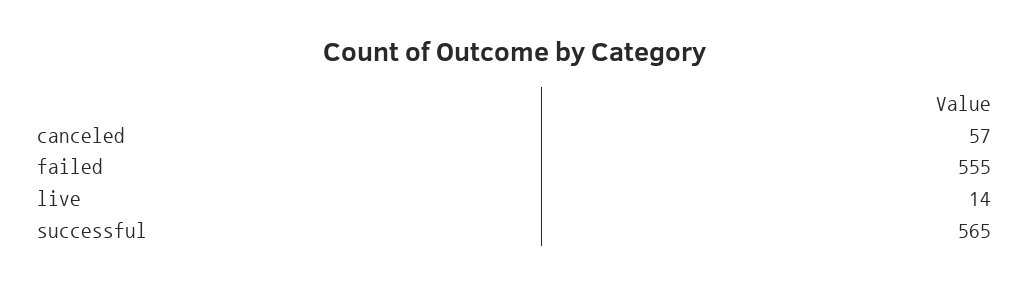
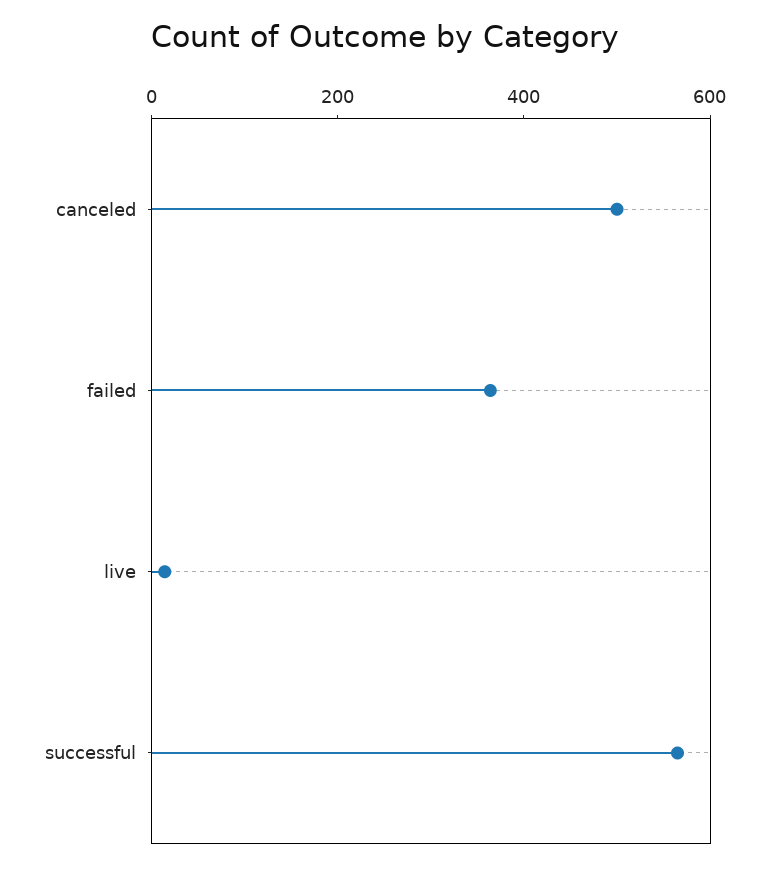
  {
-   "canceled": 57,
+   "canceled": 500,
-   "failed": 555,
+   "failed": 350,
    "live": 14,
    "successful": 565
  }

